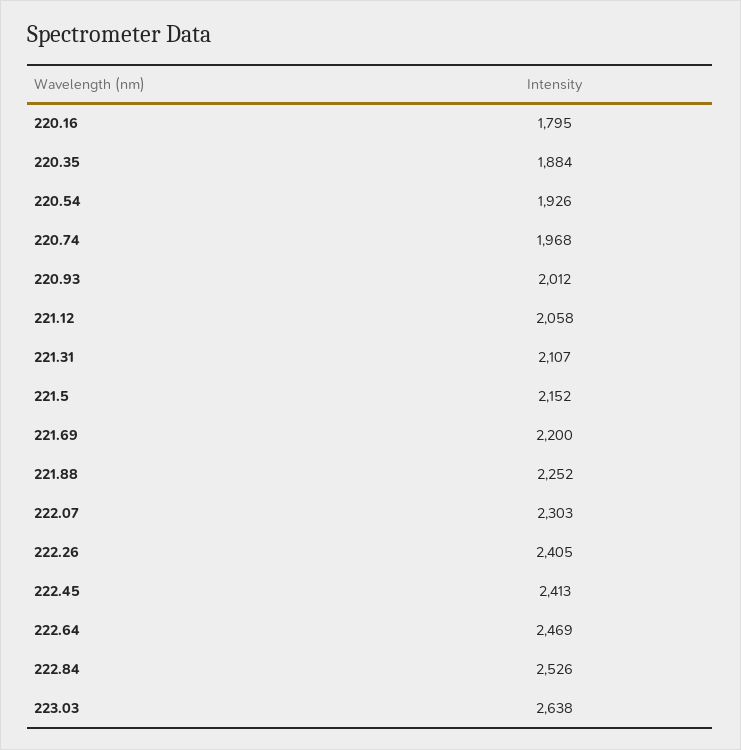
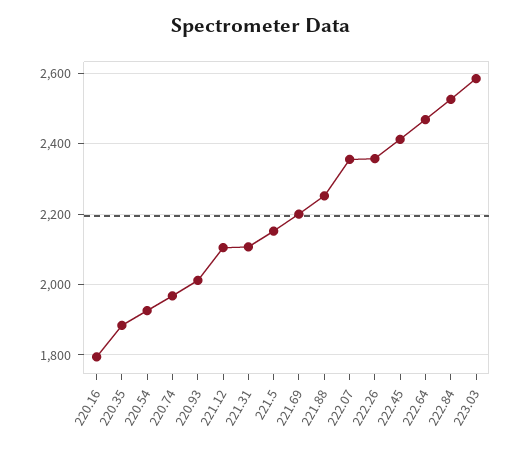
  {
    "220.16": 1795,
    "220.35": 1884,
    "220.54": 1926,
    "220.74": 1968,
    "220.93": 2012,
-   "221.12": 2058,
+   "221.12": 2100,
    "221.31": 2107,
    "221.5": 2152,
    "221.69": 2200,
    "221.88": 2252,
-   "222.07": 2303,
+   "222.07": 2360,
-   "222.26": 2405,
+   "222.26": 2360,
    "222.45": 2413,
    "222.64": 2469,
    "222.84": 2526,
-   "223.03": 2638
+   "223.03": 2580
  }

